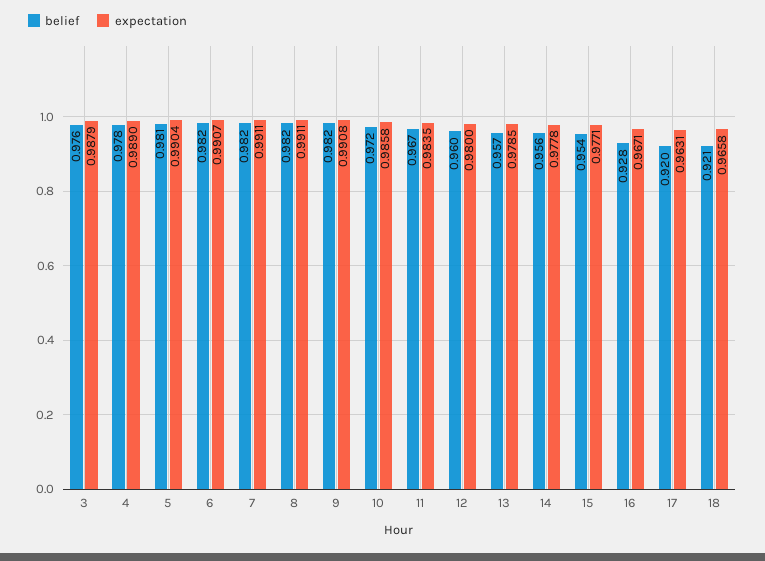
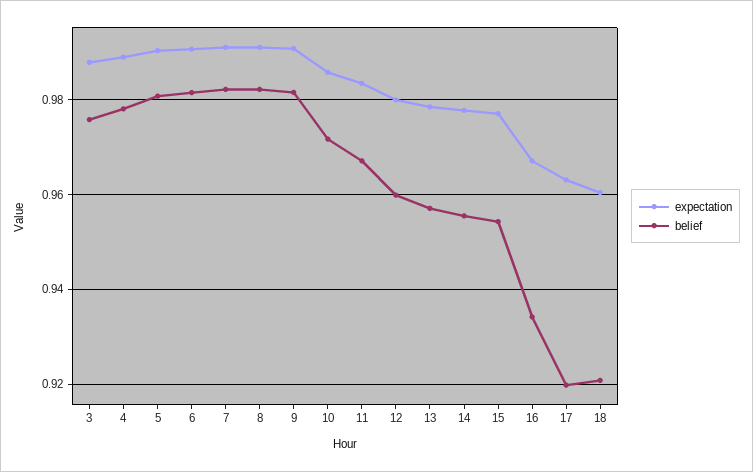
  {
    "belief": {
      "3": 0.976,
      "4": 0.978,
      "5": 0.981,
      "6": 0.982,
      "7": 0.982,
      "8": 0.982,
      "9": 0.982,
      "10": 0.972,
      "11": 0.967,
      "12": 0.96,
      "13": 0.957,
      "14": 0.956,
      "15": 0.954,
-     "16": 0.928,
+     "16": 0.934,
      "17": 0.92,
      "18": 0.921
    },
    "expectation": {
      "3": 0.9879,
      "4": 0.989,
      "5": 0.9904,
      "6": 0.9907,
      "7": 0.9911,
      "8": 0.9911,
      "9": 0.9908,
      "10": 0.9858,
      "11": 0.9835,
      "12": 0.98,
      "13": 0.9785,
      "14": 0.9778,
      "15": 0.9771,
      "16": 0.9671,
      "17": 0.9631,
-     "18": 0.9658
+     "18": 0.96
    }
  }

